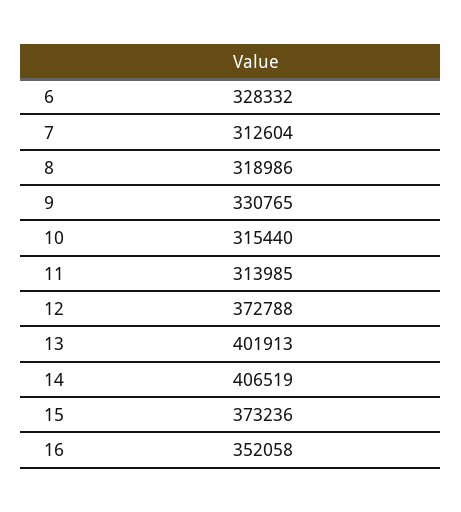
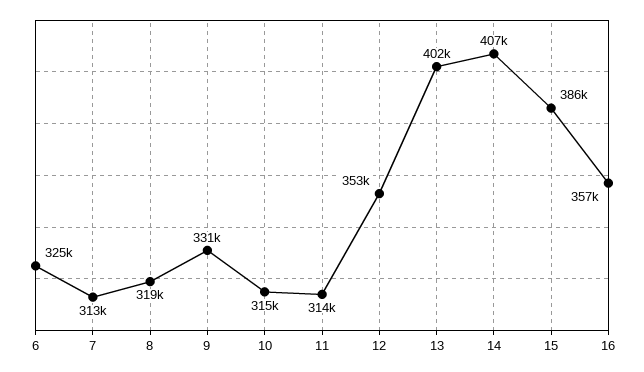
  {
-   "6": 328332,
+   "6": 325000,
    "7": 312604,
    "8": 318986,
    "9": 330765,
    "10": 315440,
    "11": 313985,
-   "12": 372788,
+   "12": 353000,
    "13": 401913,
    "14": 406519,
-   "15": 373236,
+   "15": 386000,
-   "16": 352058
+   "16": 357000
  }

